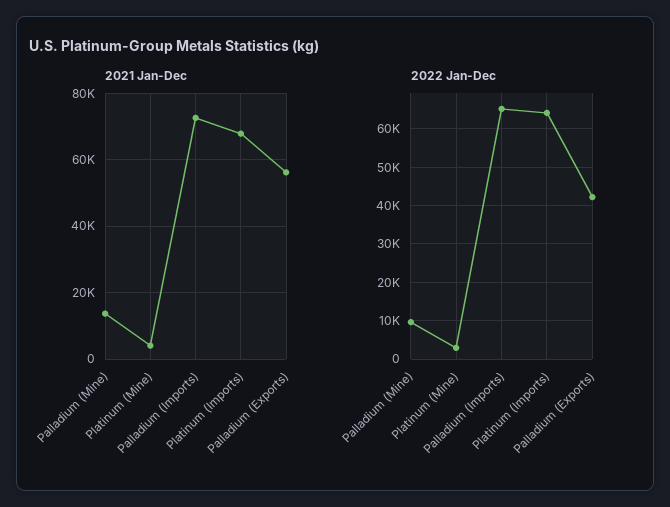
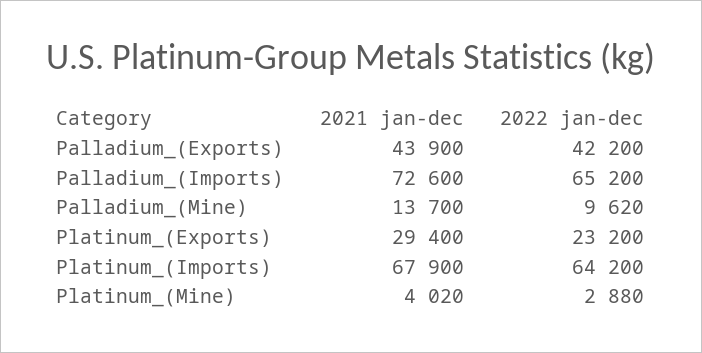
  {
    "2021 Jan-Dec": {
      "Palladium (Mine)": 13700,
      "Platinum (Mine)": 4020,
      "Palladium (Imports)": 72600,
      "Platinum (Imports)": 67900,
-     "Palladium (Exports)": 56000
+     "Palladium (Exports)": 43900,
+     "Platinum_(Exports)": 29400
    },
    "2022 Jan-Dec": {
      "Palladium (Mine)": 9620,
      "Platinum (Mine)": 2880,
      "Palladium (Imports)": 65200,
      "Platinum (Imports)": 64200,
-     "Palladium (Exports)": 42200
+     "Palladium (Exports)": 42200,
+     "Platinum_(Exports)": 23200
    }
  }

